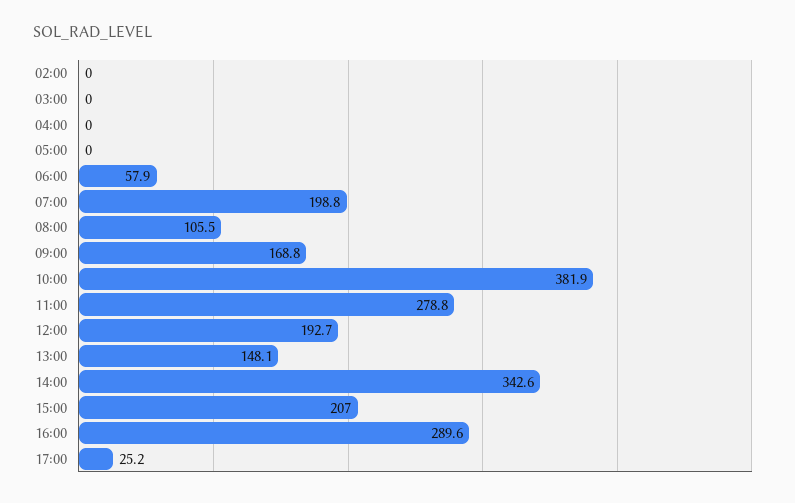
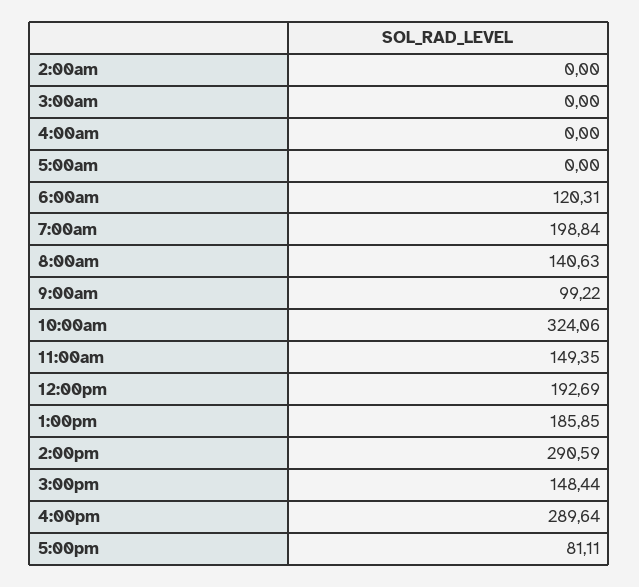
  {
    "02:00": 0,
    "03:00": 0,
    "04:00": 0,
    "05:00": 0,
-   "06:00": 57.9,
+   "06:00": 120.31,
    "07:00": 198.84,
-   "08:00": 105.5,
+   "08:00": 140.63,
-   "09:00": 168.8,
+   "09:00": 99.22,
-   "10:00": 381.9,
+   "10:00": 324.06,
-   "11:00": 278.8,
+   "11:00": 149.35,
    "12:00": 192.69,
-   "13:00": 148.1,
+   "13:00": 185.85,
-   "14:00": 342.6,
+   "14:00": 290.59,
-   "15:00": 207,
+   "15:00": 148.44,
    "16:00": 289.64,
-   "17:00": 25.2
+   "17:00": 81.11
  }

